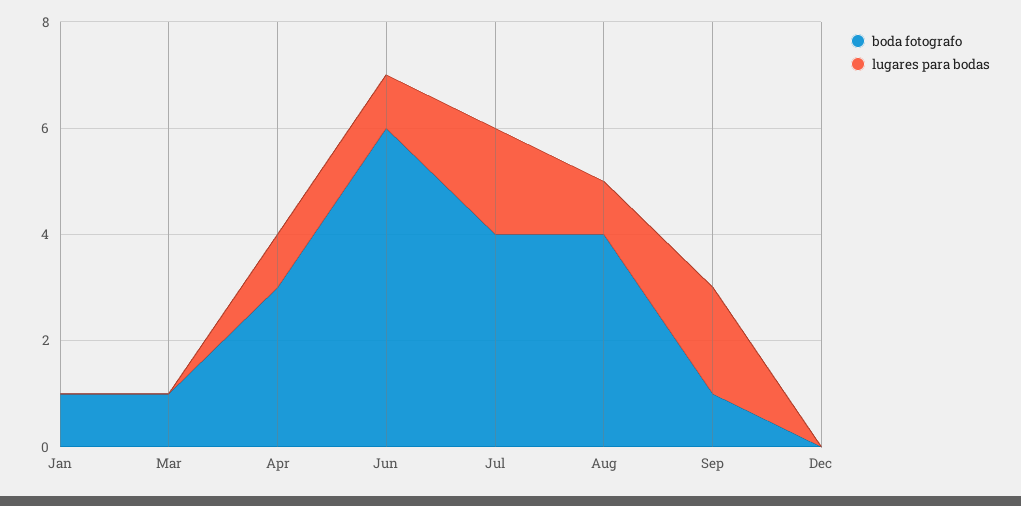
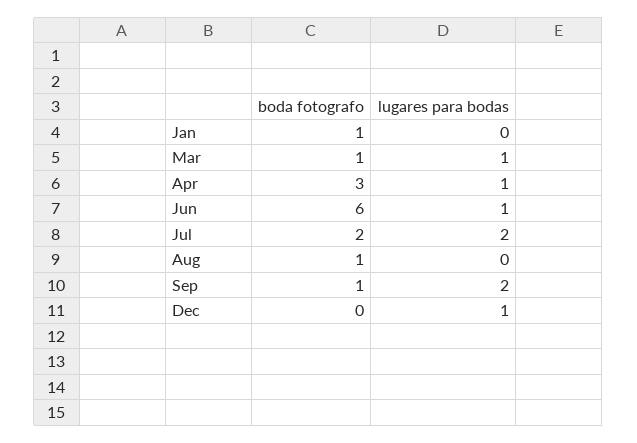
  {
    "boda fotografo": {
      "Jan": 1,
      "Mar": 1,
      "Apr": 3,
      "Jun": 6,
-     "Jul": 4,
+     "Jul": 2,
-     "Aug": 4,
+     "Aug": 1,
      "Sep": 1,
      "Dec": 0
    },
    "lugares para bodas": {
      "Jan": 0,
-     "Mar": 0,
+     "Mar": 1,
      "Apr": 1,
      "Jun": 1,
      "Jul": 2,
-     "Aug": 1,
+     "Aug": 0,
      "Sep": 2,
-     "Dec": 0
+     "Dec": 1
    }
  }

